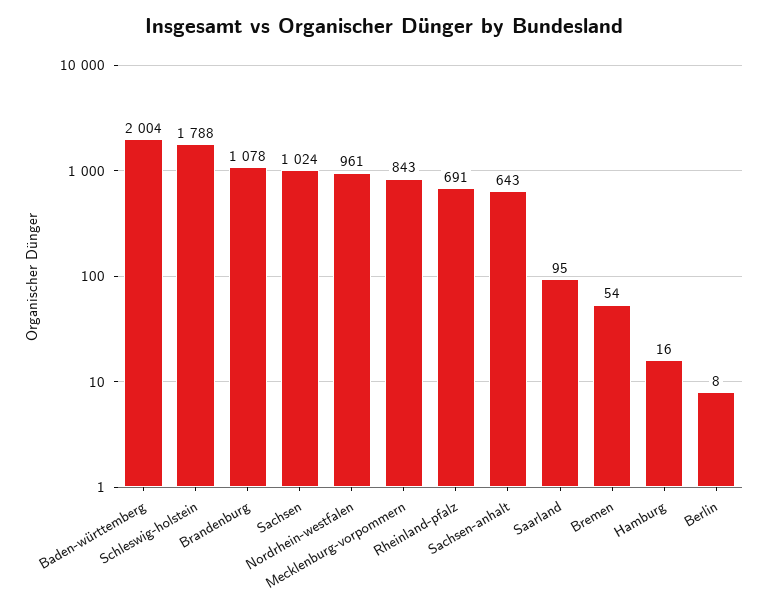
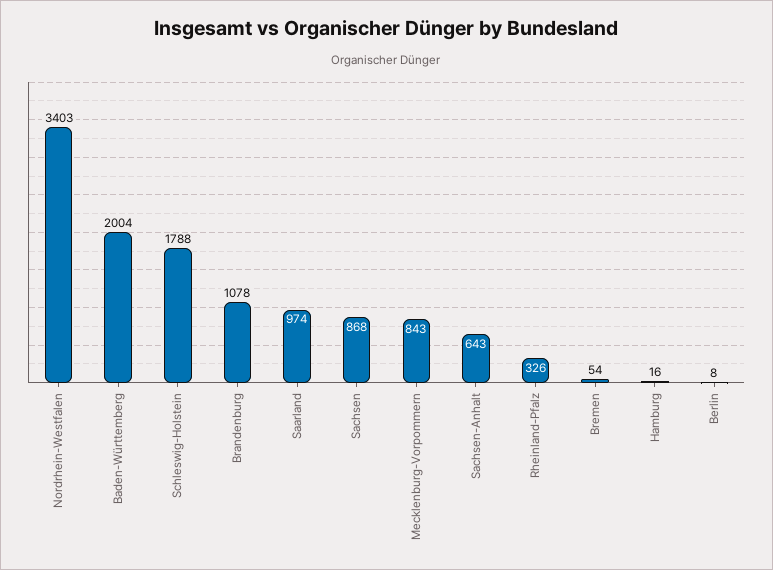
  {
    "Baden-württemberg": 2004,
    "Schleswig-holstein": 1788,
    "Brandenburg": 1078,
-   "Sachsen": 1024,
+   "Sachsen": 868,
-   "Nordrhein-westfalen": 961,
+   "Nordrhein-westfalen": 3403,
    "Mecklenburg-vorpommern": 843,
-   "Rheinland-pfalz": 691,
+   "Rheinland-pfalz": 326,
    "Sachsen-anhalt": 643,
-   "Saarland": 95,
+   "Saarland": 974,
    "Bremen": 54,
    "Hamburg": 16,
    "Berlin": 8
  }

